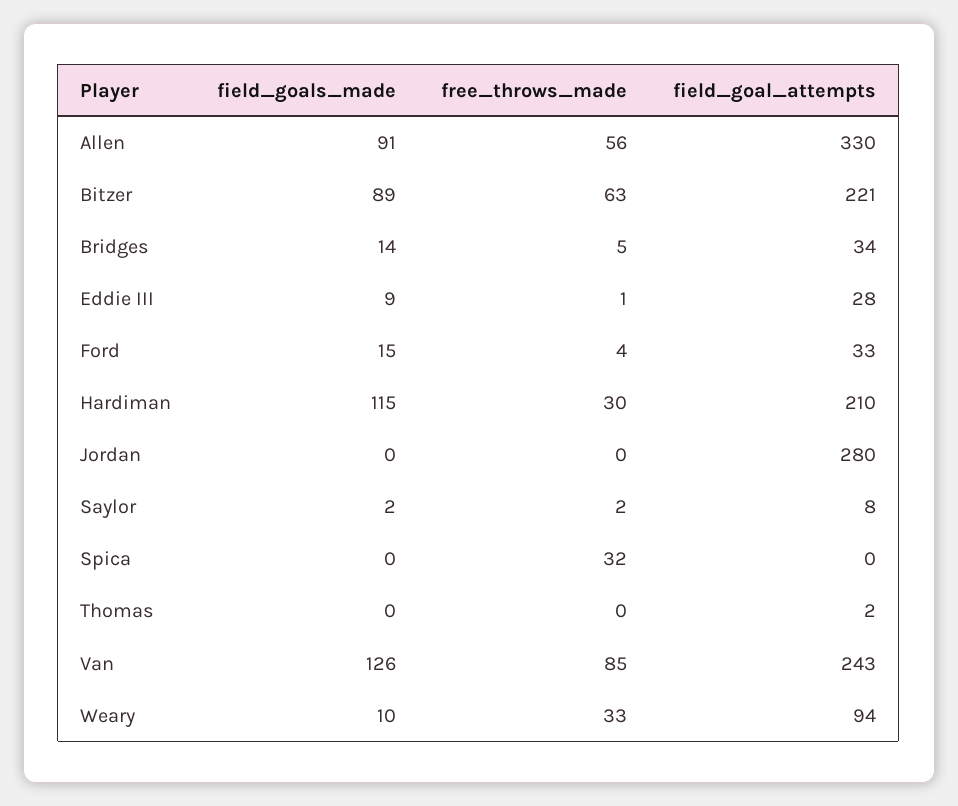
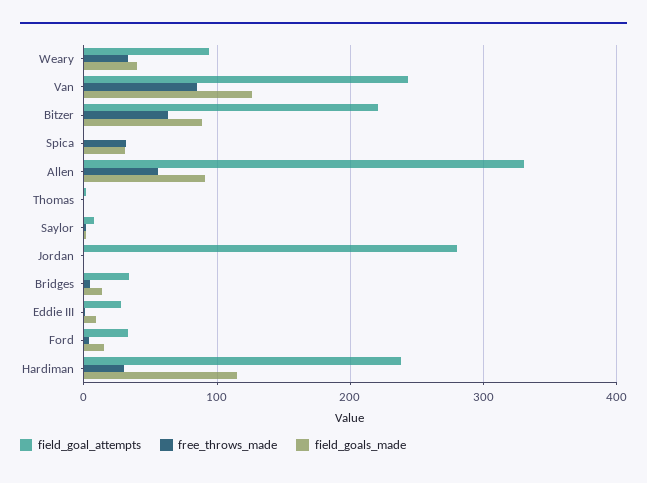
  {
    "field_goals_made": {
      "Allen": 91,
      "Bitzer": 89,
      "Bridges": 14,
      "Eddie III": 9,
      "Ford": 15,
      "Hardiman": 115,
      "Jordan": 0,
      "Saylor": 2,
-     "Spica": 0,
+     "Spica": 30,
      "Thomas": 0,
      "Van": 126,
-     "Weary": 10
+     "Weary": 40
    },
    "free_throws_made": {
      "Allen": 56,
      "Bitzer": 63,
      "Bridges": 5,
      "Eddie III": 1,
      "Ford": 4,
      "Hardiman": 30,
      "Jordan": 0,
      "Saylor": 2,
      "Spica": 32,
      "Thomas": 0,
      "Van": 85,
      "Weary": 33
    },
    "field_goal_attempts": {
      "Allen": 330,
      "Bitzer": 221,
      "Bridges": 34,
      "Eddie III": 28,
      "Ford": 33,
-     "Hardiman": 210,
+     "Hardiman": 240,
      "Jordan": 280,
      "Saylor": 8,
      "Spica": 0,
      "Thomas": 2,
      "Van": 243,
      "Weary": 94
    }
  }

